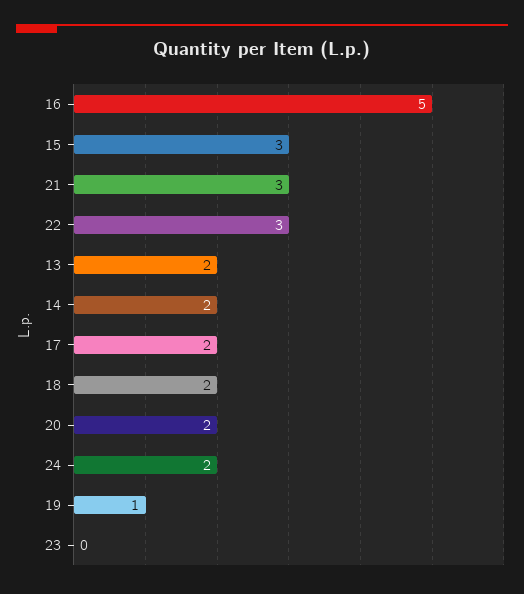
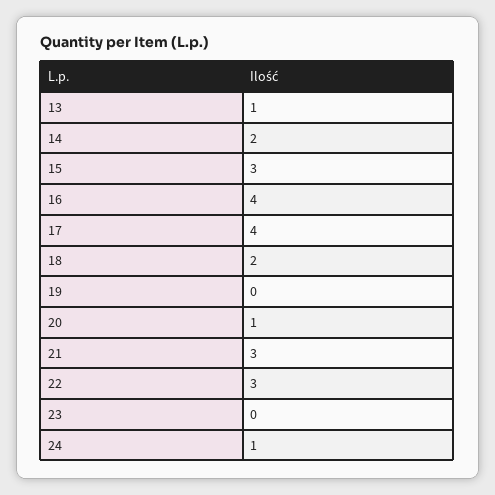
  {
-   "16": 5,
+   "16": 4,
    "15": 3,
    "21": 3,
    "22": 3,
-   "13": 2,
+   "13": 1,
    "14": 2,
-   "17": 2,
+   "17": 4,
    "18": 2,
-   "20": 2,
+   "20": 1,
-   "24": 2,
+   "24": 1,
-   "19": 1,
+   "19": 0,
    "23": 0
  }

